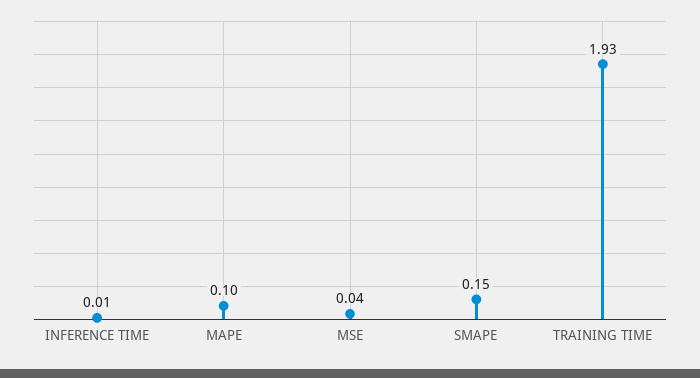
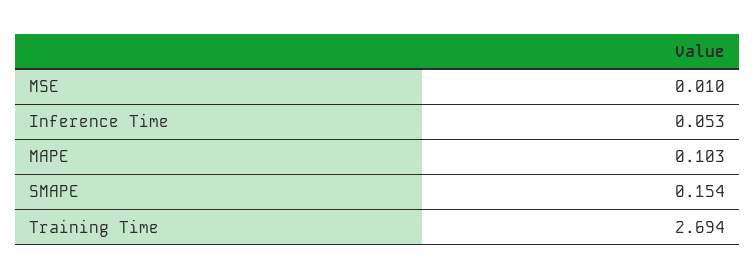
  {
-   "INFERENCE TIME": 0.01,
+   "INFERENCE TIME": 0.053,
    "MAPE": 0.103,
-   "MSE": 0.04,
+   "MSE": 0.01,
    "SMAPE": 0.154,
-   "TRAINING TIME": 1.93
+   "TRAINING TIME": 2.694
  }

